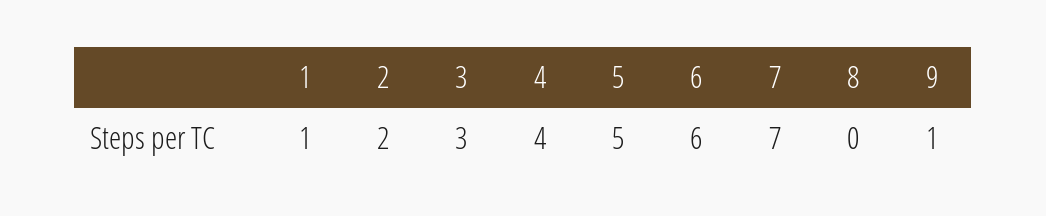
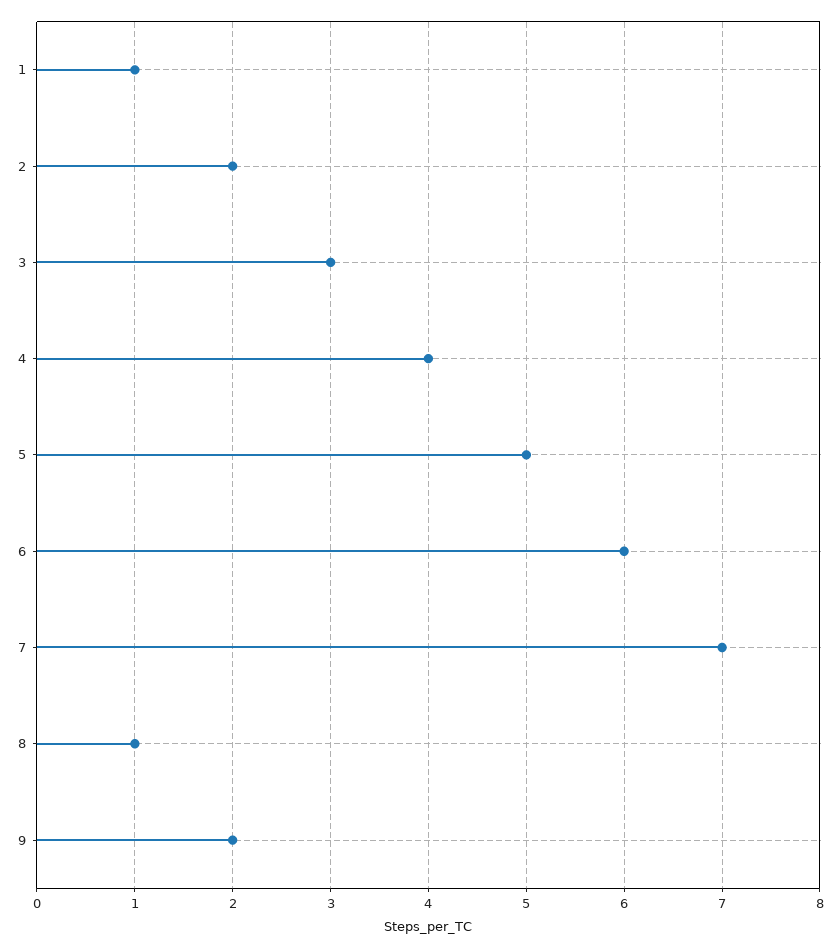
  {
    "1": 1,
    "2": 2,
    "3": 3,
    "4": 4,
    "5": 5,
    "6": 6,
    "7": 7,
-   "8": 0,
+   "8": 1,
-   "9": 1
+   "9": 2
  }

